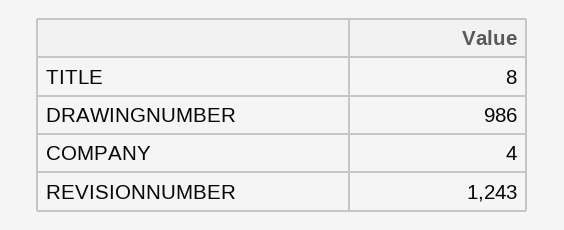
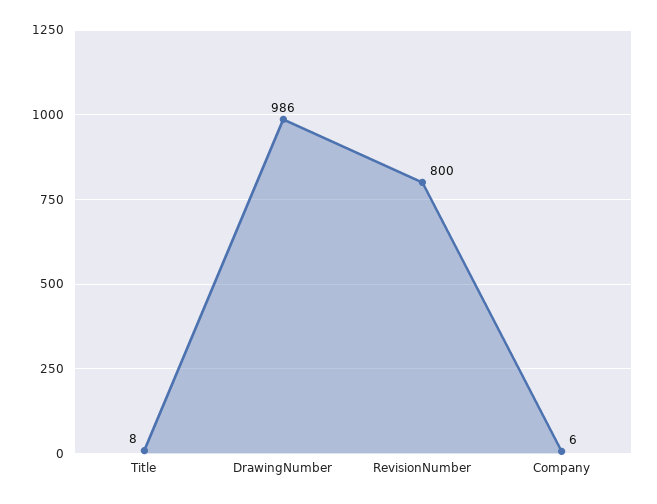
  {
    "TITLE": 8,
    "DRAWINGNUMBER": 986,
-   "COMPANY": 4,
+   "COMPANY": 6,
-   "REVISIONNUMBER": 1243
+   "REVISIONNUMBER": 800
  }

